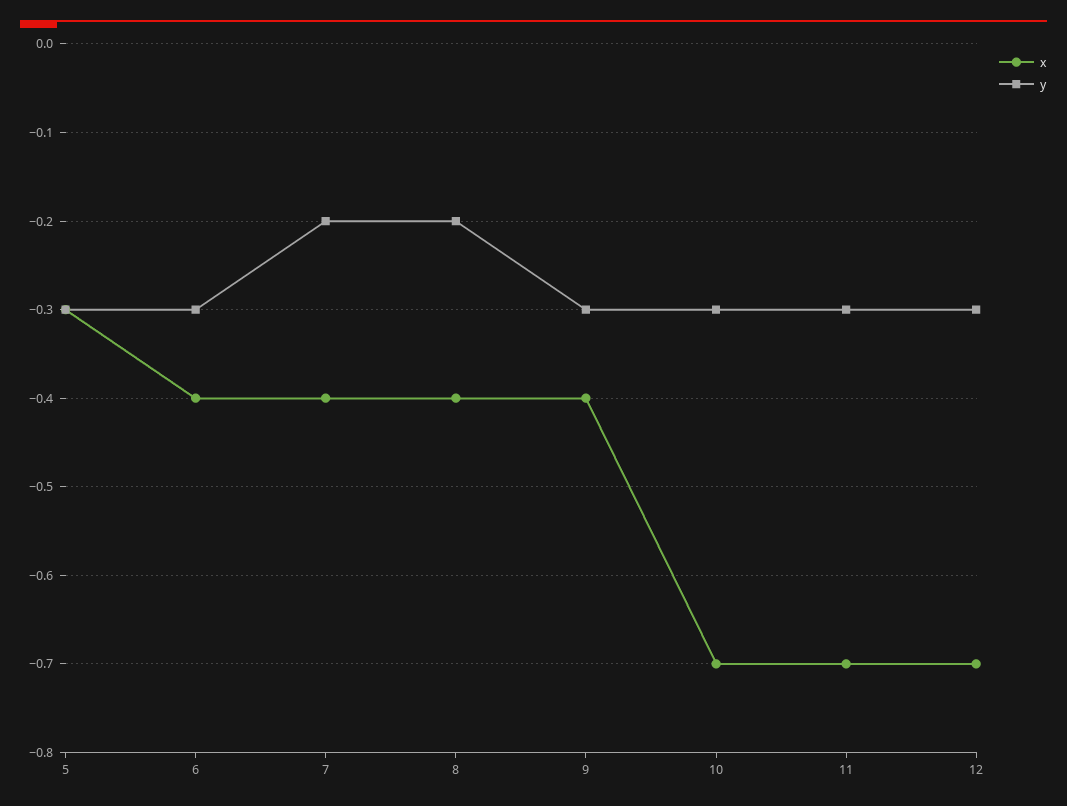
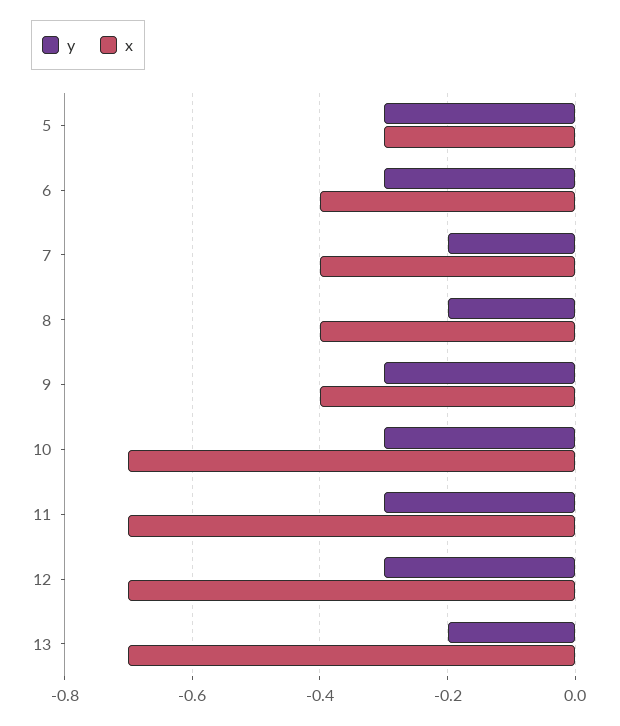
  {
    "x": {
      "5": -0.3,
      "6": -0.4,
      "7": -0.4,
      "8": -0.4,
      "9": -0.4,
      "10": -0.7,
      "11": -0.7,
-     "12": -0.7
+     "12": -0.7,
+     "13": -0.7
    },
    "y": {
      "5": -0.3,
      "6": -0.3,
      "7": -0.2,
      "8": -0.2,
      "9": -0.3,
      "10": -0.3,
      "11": -0.3,
-     "12": -0.3
+     "12": -0.3,
+     "13": -0.2
    }
  }

